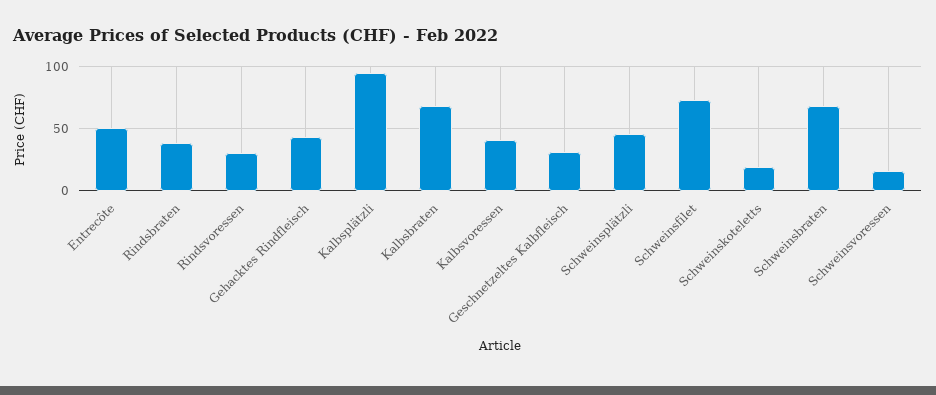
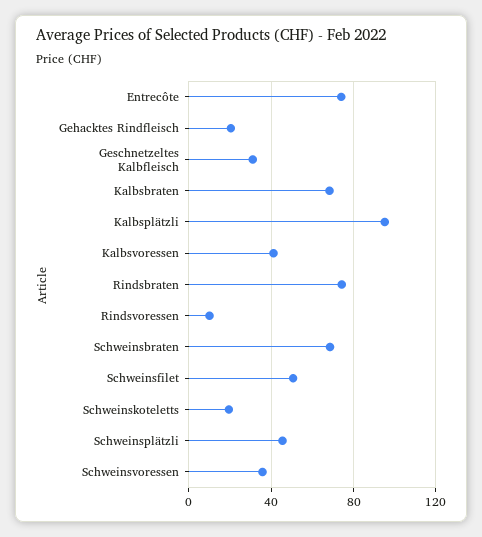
  {
-   "Entrecôte": 50,
+   "Entrecôte": 75,
-   "Rindsbraten": 40,
+   "Rindsbraten": 75,
-   "Rindsvoressen": 30,
+   "Rindsvoressen": 10,
-   "Gehacktes Rindfleisch": 45,
+   "Gehacktes Rindfleisch": 20,
    "Kalbsplätzli": 95,
    "Kalbsbraten": 70,
    "Kalbsvoressen": 40,
    "Geschnetzeltes Kalbfleisch": 30,
    "Schweinsplätzli": 45,
-   "Schweinsfilet": 75,
+   "Schweinsfilet": 50,
    "Schweinskoteletts": 20,
    "Schweinsbraten": 70,
-   "Schweinsvoressen": 15
+   "Schweinsvoressen": 35
  }

